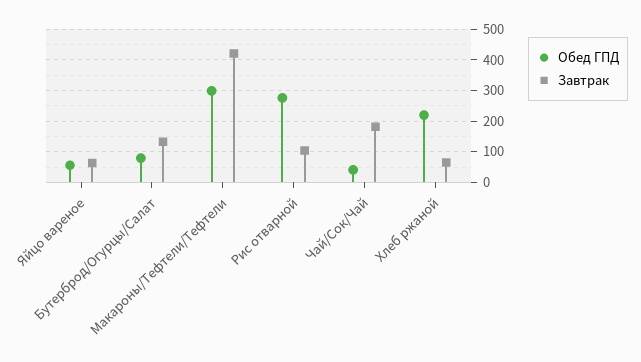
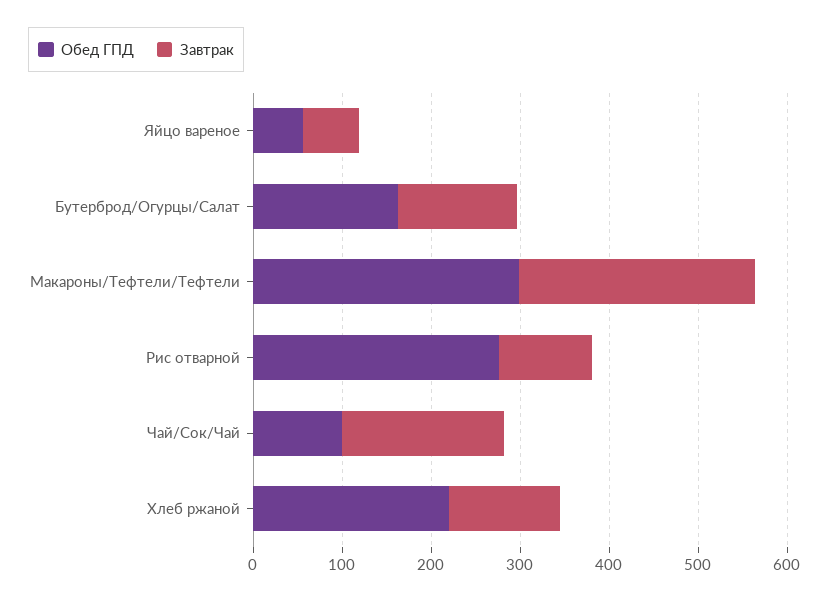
  {
    "Обед ГПД": {
      "Яйцо вареное": 60,
-     "Бутерброд/Огурцы/Салат": 80,
+     "Бутерброд/Огурцы/Салат": 160,
      "Макароны/Тефтели/Тефтели": 300,
      "Рис отварной": 280,
-     "Чай/Сок/Чай": 40,
+     "Чай/Сок/Чай": 100,
      "Хлеб ржаной": 220
    },
    "Завтрак": {
      "Яйцо вареное": 60,
      "Бутерброд/Огурцы/Салат": 140,
-     "Макароны/Тефтели/Тефтели": 420,
+     "Макароны/Тефтели/Тефтели": 260,
      "Рис отварной": 100,
      "Чай/Сок/Чай": 180,
-     "Хлеб ржаной": 60
+     "Хлеб ржаной": 120
    }
  }

